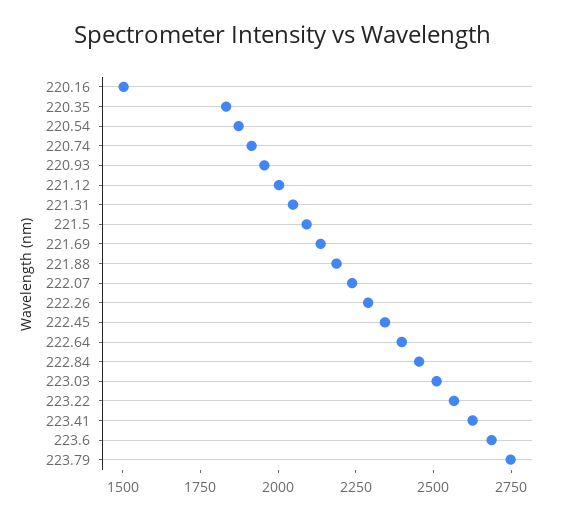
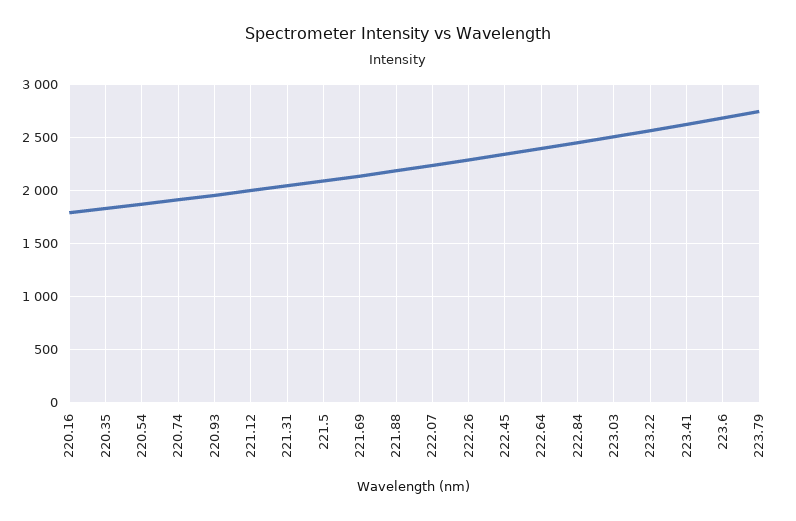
  {
-   "220.16": 1500,
+   "220.16": 1800,
    "220.35": 1850,
    "220.54": 1850,
    "220.74": 1900,
    "220.93": 1950,
    "221.12": 2000,
    "221.31": 2050,
    "221.5": 2100,
    "221.69": 2150,
    "221.88": 2200,
    "222.07": 2250,
    "222.26": 2300,
    "222.45": 2350,
    "222.64": 2400,
    "222.84": 2450,
    "223.03": 2500,
    "223.22": 2550,
    "223.41": 2650,
    "223.6": 2700,
    "223.79": 2750
  }

